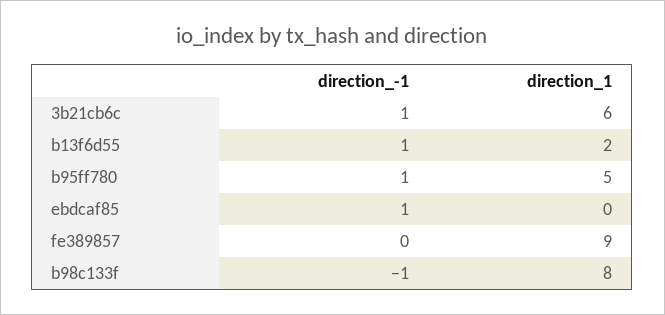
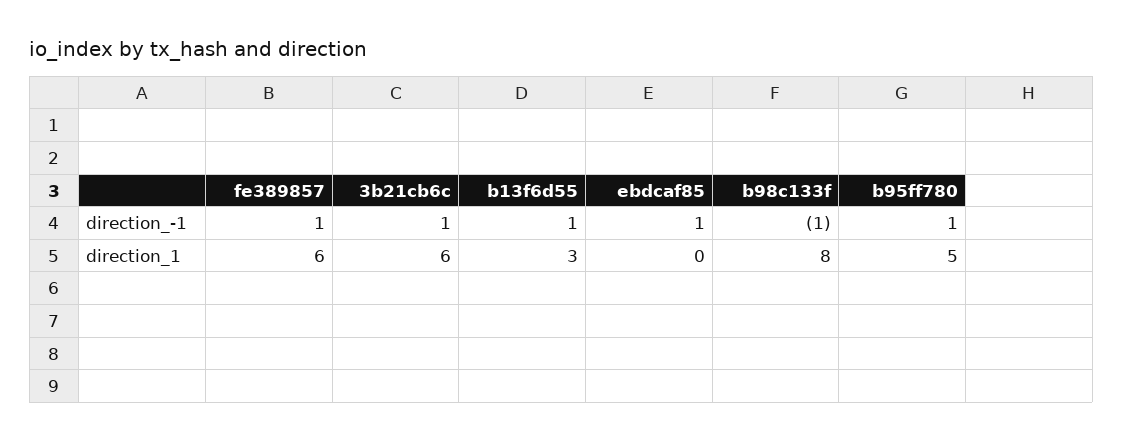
  {
    "direction_-1": {
      "3b21cb6c": 1,
      "b13f6d55": 1,
      "b95ff780": 1,
      "ebdcaf85": 1,
-     "fe389857": 0,
+     "fe389857": 1,
      "b98c133f": -1
    },
    "direction_1": {
      "3b21cb6c": 6,
-     "b13f6d55": 2,
+     "b13f6d55": 3,
      "b95ff780": 5,
      "ebdcaf85": 0,
-     "fe389857": 9,
+     "fe389857": 6,
      "b98c133f": 8
    }
  }

